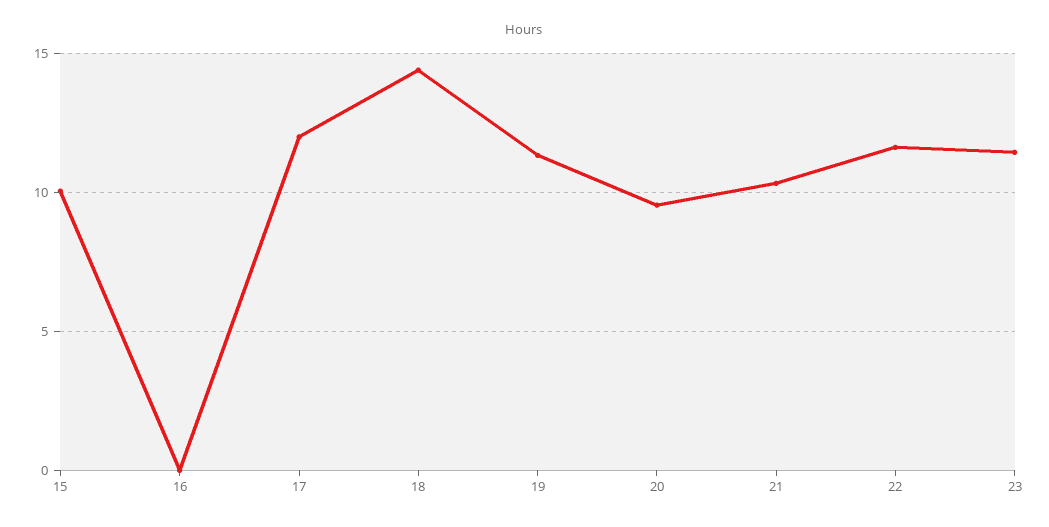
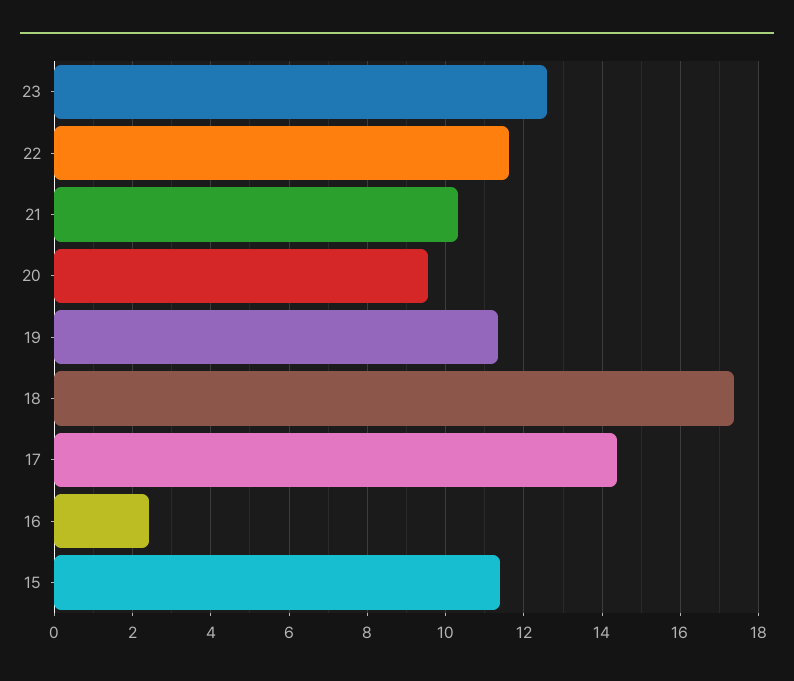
  {
-   "15": 10,
+   "15": 11.4,
-   "16": 0,
+   "16": 2.4,
-   "17": 12,
+   "17": 14.4,
-   "18": 14.5,
+   "18": 17.4,
    "19": 11.4,
    "20": 9.6,
    "21": 10.4,
    "22": 11.6,
-   "23": 11.5
+   "23": 12.6
  }

